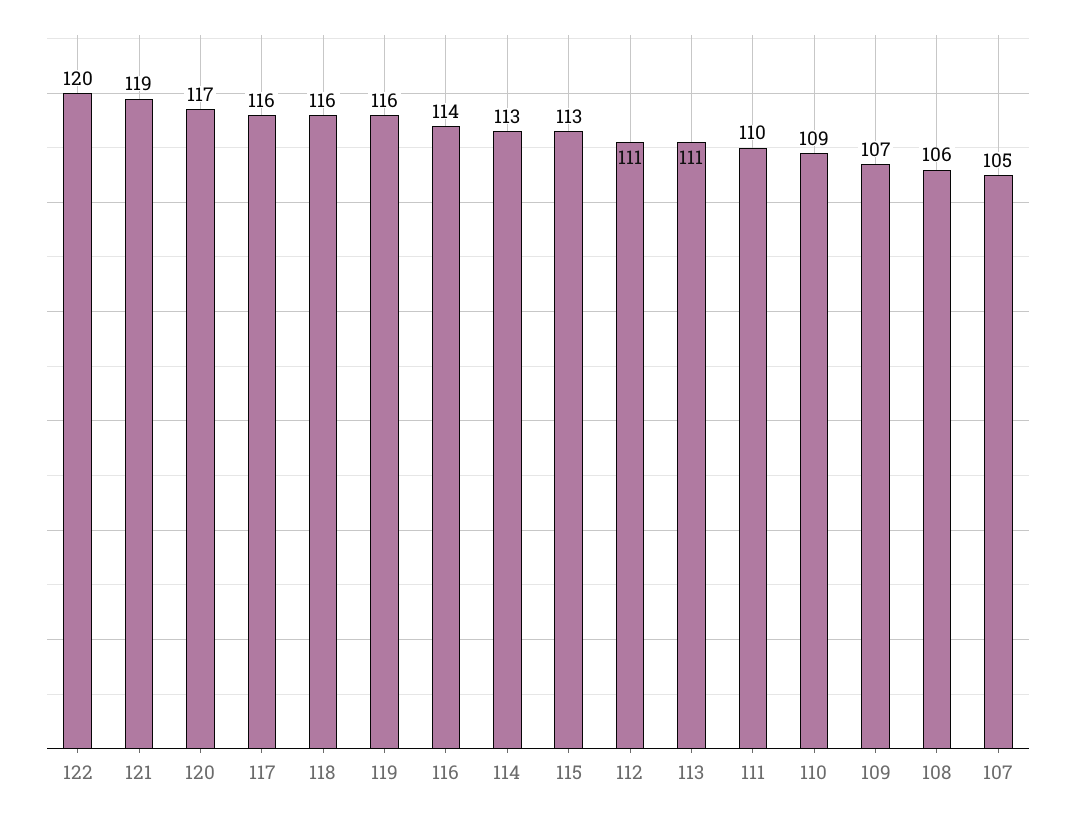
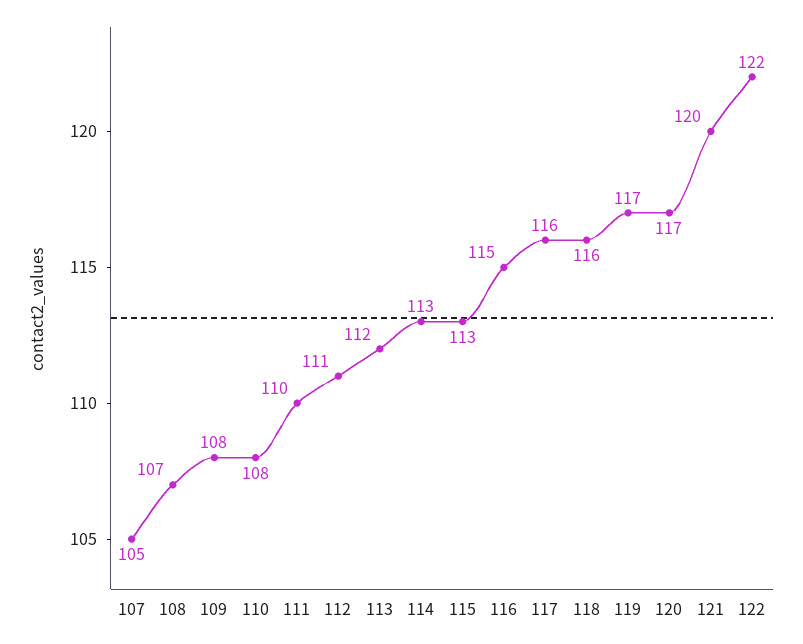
  {
-   "122": 120,
+   "122": 122,
-   "121": 119,
+   "121": 120,
    "120": 117,
    "117": 116,
    "118": 116,
-   "119": 116,
+   "119": 117,
-   "116": 114,
+   "116": 115,
    "114": 113,
    "115": 113,
    "112": 111,
-   "113": 111,
+   "113": 112,
    "111": 110,
-   "110": 109,
+   "110": 108,
-   "109": 107,
+   "109": 108,
-   "108": 106,
+   "108": 107,
    "107": 105
  }

